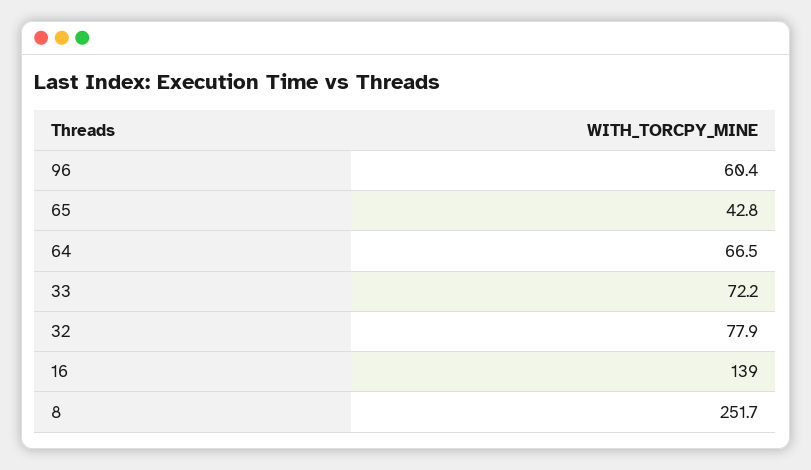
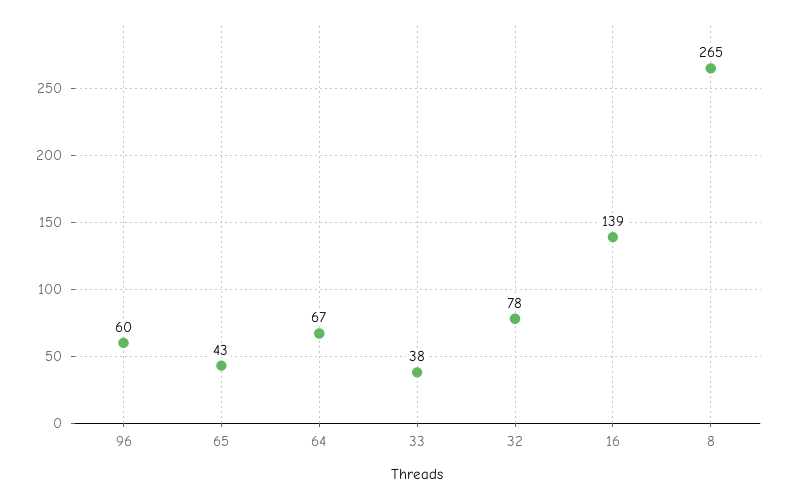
  {
    "96": 60.4,
    "65": 42.8,
    "64": 66.5,
-   "33": 72.2,
+   "33": 38,
    "32": 77.9,
    "16": 139,
-   "8": 251.7
+   "8": 265
  }

